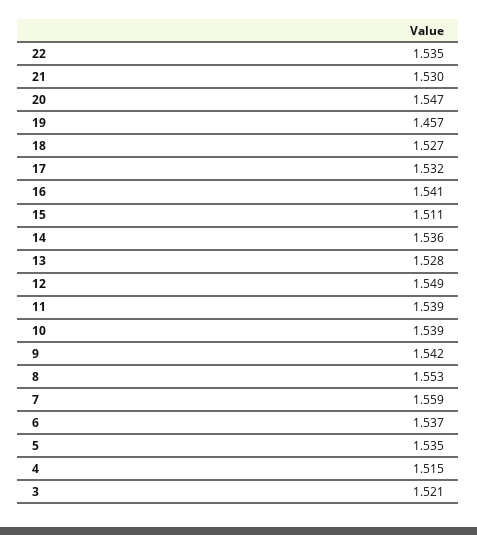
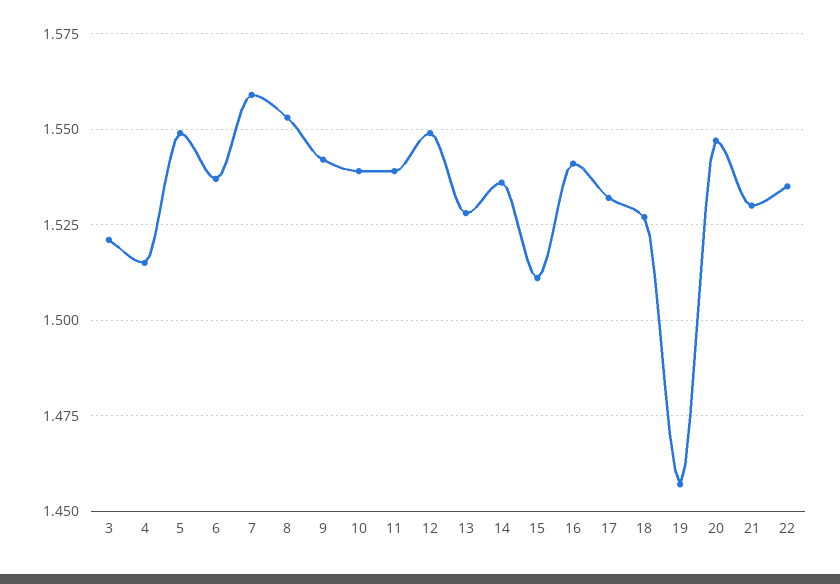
  {
    "22": 1.535,
    "21": 1.53,
    "20": 1.547,
    "19": 1.457,
    "18": 1.527,
    "17": 1.532,
    "16": 1.541,
    "15": 1.511,
    "14": 1.536,
    "13": 1.528,
    "12": 1.549,
    "11": 1.539,
    "10": 1.539,
    "9": 1.542,
    "8": 1.553,
    "7": 1.559,
    "6": 1.537,
-   "5": 1.535,
+   "5": 1.55,
    "4": 1.515,
    "3": 1.521
  }

